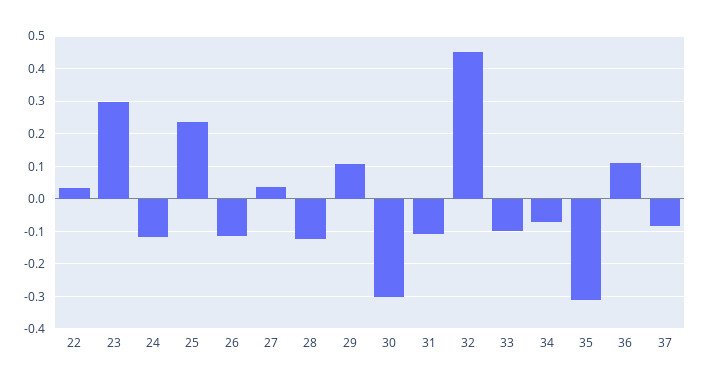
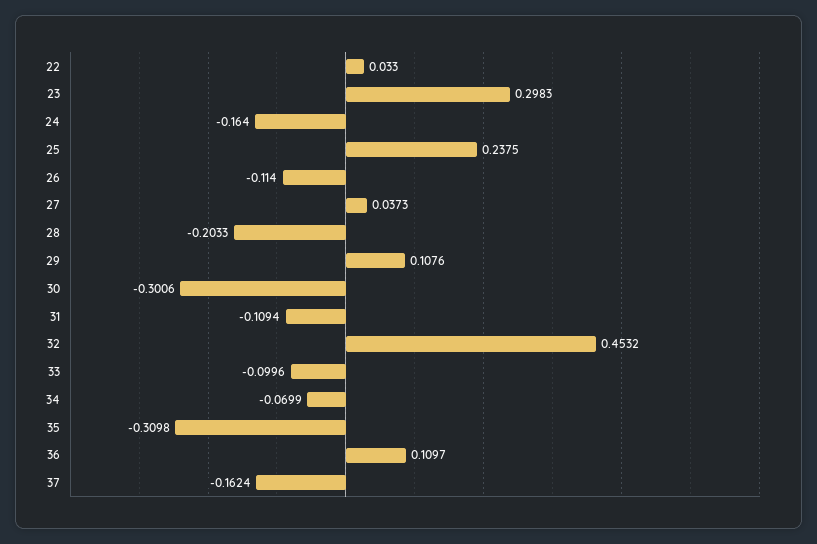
  {
    "22": 0.033,
    "23": 0.2983,
-   "24": -0.12,
+   "24": -0.164,
    "25": 0.2375,
    "26": -0.114,
    "27": 0.0373,
-   "28": -0.12,
+   "28": -0.2033,
    "29": 0.1076,
    "30": -0.3006,
    "31": -0.1094,
    "32": 0.4532,
    "33": -0.0996,
    "34": -0.0699,
    "35": -0.3098,
    "36": 0.1097,
-   "37": -0.08
+   "37": -0.1624
  }

